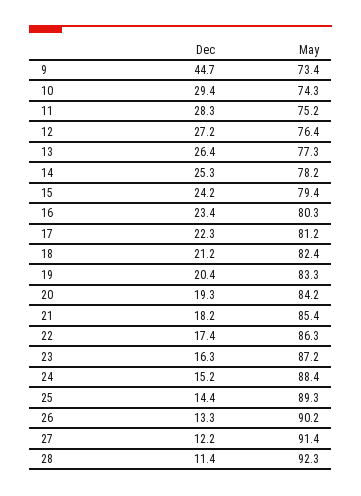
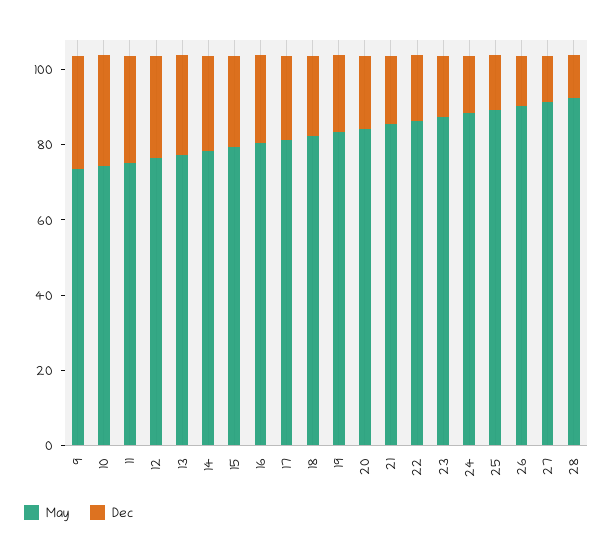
  {
    "Dec": {
-     "9": 44.7,
+     "9": 30,
      "10": 29.4,
      "11": 28.3,
      "12": 27.2,
      "13": 26.4,
      "14": 25.3,
      "15": 24.2,
      "16": 23.4,
      "17": 22.3,
      "18": 21.2,
      "19": 20.4,
      "20": 19.3,
      "21": 18.2,
      "22": 17.4,
      "23": 16.3,
      "24": 15.2,
      "25": 14.4,
      "26": 13.3,
      "27": 12.2,
      "28": 11.4
    },
    "May": {
      "9": 73.4,
      "10": 74.3,
      "11": 75.2,
      "12": 76.4,
      "13": 77.3,
      "14": 78.2,
      "15": 79.4,
      "16": 80.3,
      "17": 81.2,
      "18": 82.4,
      "19": 83.3,
      "20": 84.2,
      "21": 85.4,
      "22": 86.3,
      "23": 87.2,
      "24": 88.4,
      "25": 89.3,
      "26": 90.2,
      "27": 91.4,
      "28": 92.3
    }
  }

